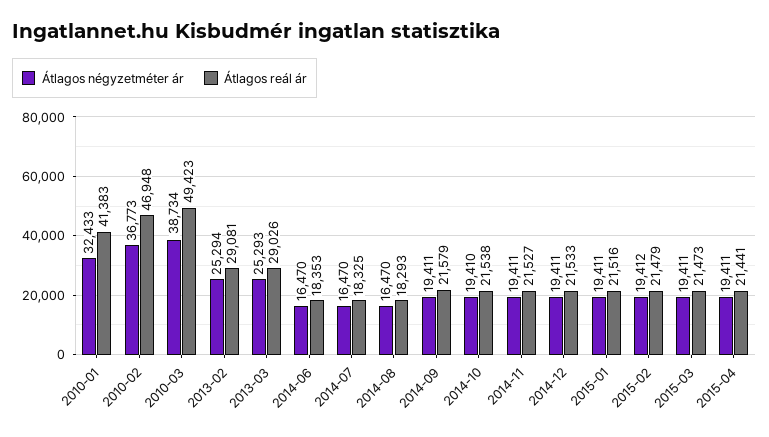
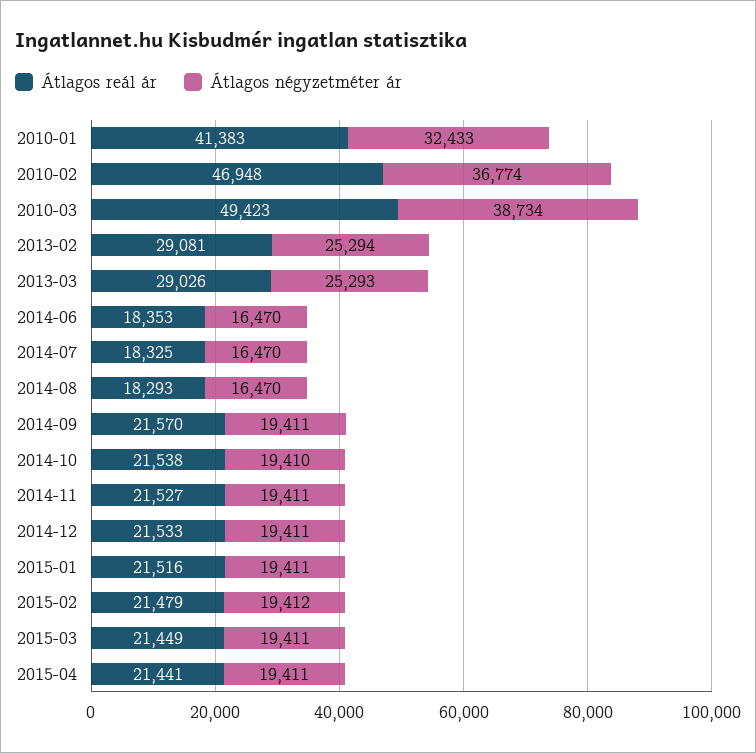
  {
    "Átlagos négyzetméter ár": {
      "2010-01": 32433,
-     "2010-02": 36773,
+     "2010-02": 36774,
      "2010-03": 38734,
      "2013-02": 25294,
      "2013-03": 25293,
      "2014-06": 16470,
      "2014-07": 16470,
      "2014-08": 16470,
      "2014-09": 19411,
      "2014-10": 19410,
      "2014-11": 19411,
      "2014-12": 19411,
      "2015-01": 19411,
      "2015-02": 19412,
      "2015-03": 19411,
      "2015-04": 19411
    },
    "Átlagos reál ár": {
      "2010-01": 41383,
      "2010-02": 46948,
      "2010-03": 49423,
      "2013-02": 29081,
      "2013-03": 29026,
      "2014-06": 18353,
      "2014-07": 18325,
      "2014-08": 18293,
-     "2014-09": 21579,
+     "2014-09": 21570,
      "2014-10": 21538,
      "2014-11": 21527,
      "2014-12": 21533,
      "2015-01": 21516,
      "2015-02": 21479,
-     "2015-03": 21473,
+     "2015-03": 21449,
      "2015-04": 21441
    }
  }

